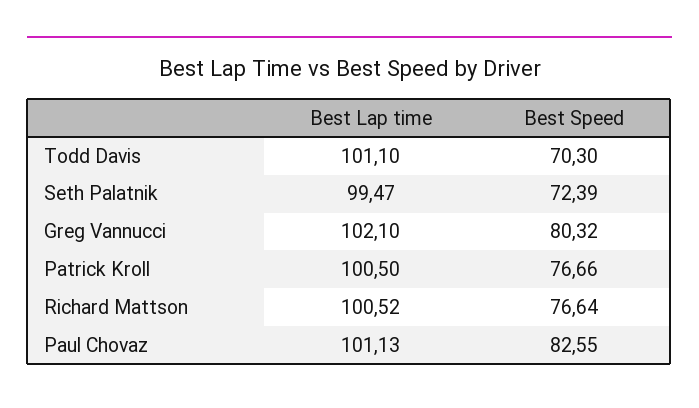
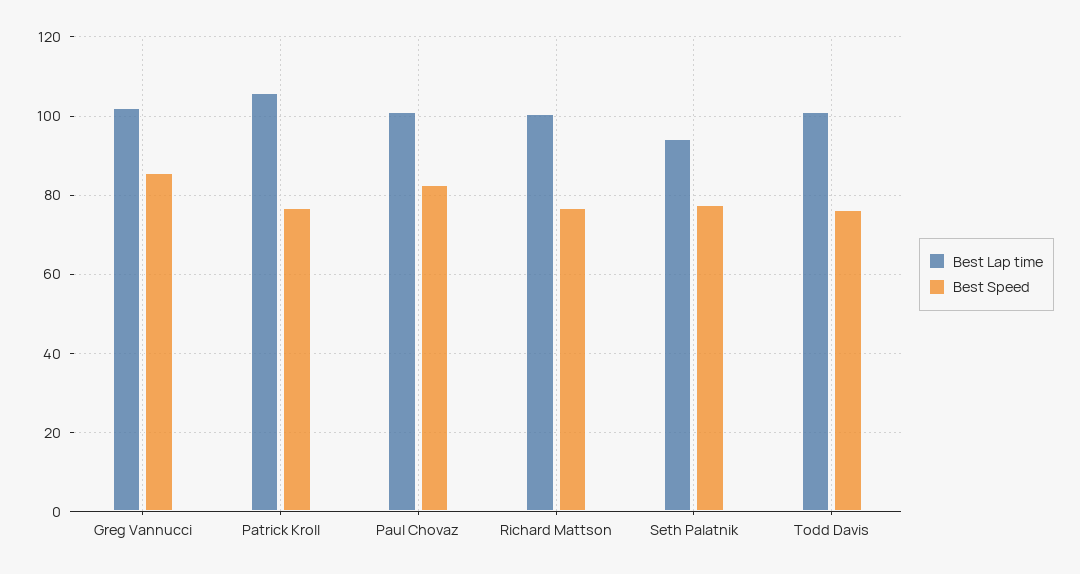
  {
    "Best Lap time": {
      "Todd Davis": 101.1,
-     "Seth Palatnik": 99.47,
+     "Seth Palatnik": 94,
      "Greg Vannucci": 102.1,
-     "Patrick Kroll": 100.5,
+     "Patrick Kroll": 106,
      "Richard Mattson": 100.52,
      "Paul Chovaz": 101.13
    },
    "Best Speed": {
-     "Todd Davis": 70.3,
+     "Todd Davis": 76,
-     "Seth Palatnik": 72.39,
+     "Seth Palatnik": 78,
-     "Greg Vannucci": 80.32,
+     "Greg Vannucci": 86,
      "Patrick Kroll": 76.66,
      "Richard Mattson": 76.64,
      "Paul Chovaz": 82.55
    }
  }

